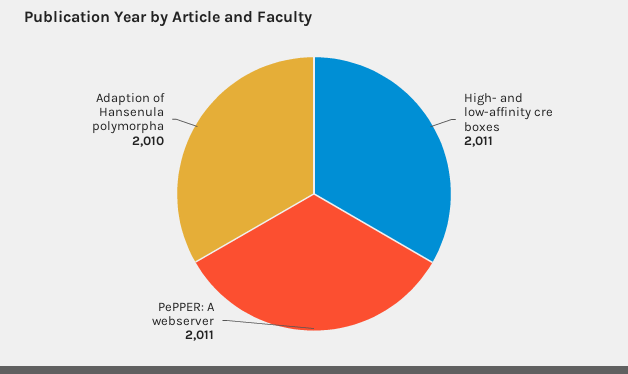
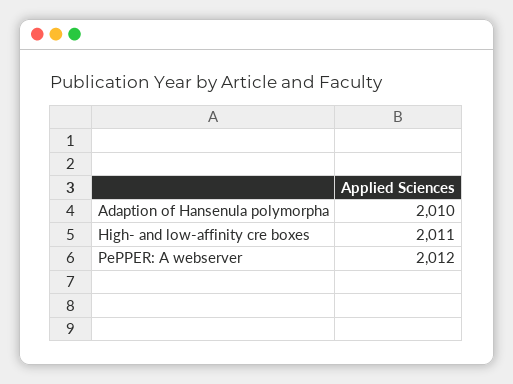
  {
    "High- and low-affinity cre boxes": 2011,
-   "PePPER: A webserver": 2011,
+   "PePPER: A webserver": 2012,
    "Adaption of Hansenula polymorpha": 2010
  }

